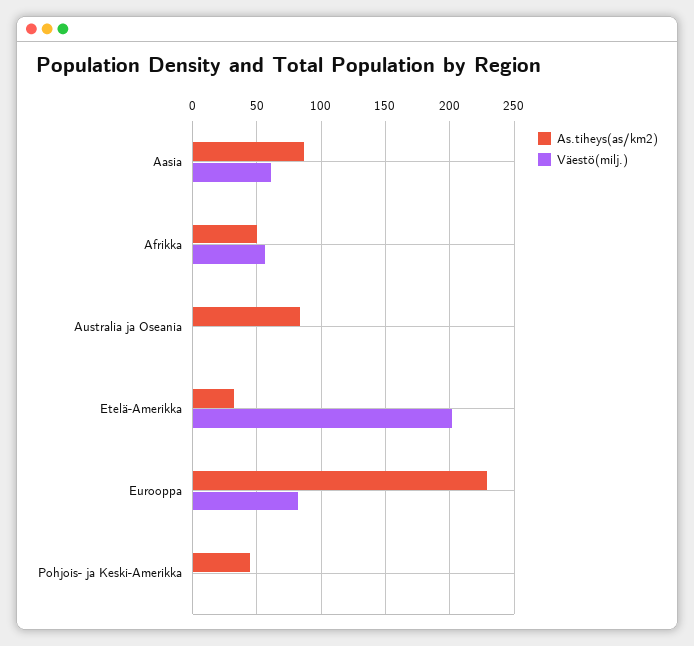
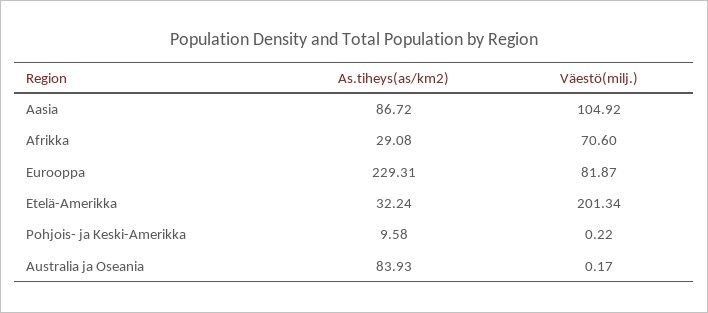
  {
    "As.tiheys(as/km2)": {
      "Aasia": 86.72,
-     "Afrikka": 50,
+     "Afrikka": 29.08,
      "Australia ja Oseania": 83.93,
      "Etelä-Amerikka": 32.24,
      "Eurooppa": 229.31,
-     "Pohjois- ja Keski-Amerikka": 45
+     "Pohjois- ja Keski-Amerikka": 9.58
    },
    "Väestö(milj.)": {
-     "Aasia": 60,
+     "Aasia": 104.92,
-     "Afrikka": 55,
+     "Afrikka": 70.6,
      "Australia ja Oseania": 0.17,
      "Etelä-Amerikka": 201.34,
      "Eurooppa": 81.87,
      "Pohjois- ja Keski-Amerikka": 0.22
    }
  }

